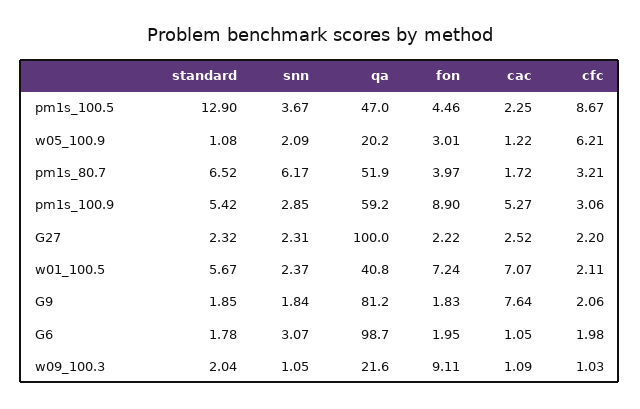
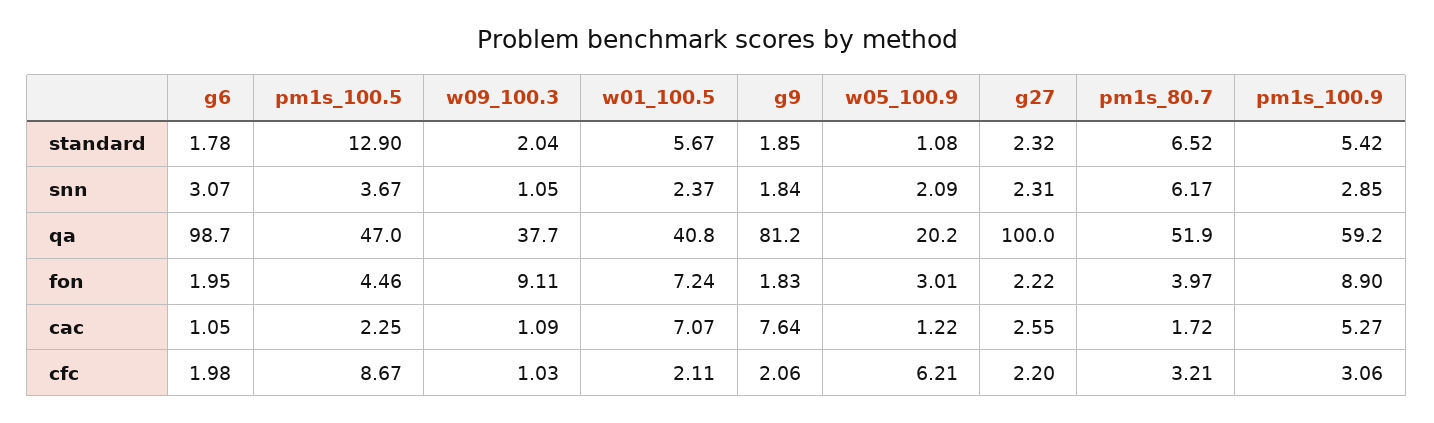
  {
    "standard": {
      "pm1s_100.5": 12.9,
      "w05_100.9": 1.08,
      "pm1s_80.7": 6.52,
      "pm1s_100.9": 5.42,
      "G27": 2.32,
      "w01_100.5": 5.67,
      "G9": 1.85,
      "G6": 1.78,
      "w09_100.3": 2.04
    },
    "snn": {
      "pm1s_100.5": 3.67,
      "w05_100.9": 2.09,
      "pm1s_80.7": 6.17,
      "pm1s_100.9": 2.85,
      "G27": 2.31,
      "w01_100.5": 2.37,
      "G9": 1.84,
      "G6": 3.07,
      "w09_100.3": 1.05
    },
    "qa": {
      "pm1s_100.5": 47,
      "w05_100.9": 20.2,
      "pm1s_80.7": 51.9,
      "pm1s_100.9": 59.2,
      "G27": 100,
      "w01_100.5": 40.8,
      "G9": 81.2,
      "G6": 98.7,
-     "w09_100.3": 21.6
+     "w09_100.3": 37.7
    },
    "fon": {
      "pm1s_100.5": 4.46,
      "w05_100.9": 3.01,
      "pm1s_80.7": 3.97,
      "pm1s_100.9": 8.9,
      "G27": 2.22,
      "w01_100.5": 7.24,
      "G9": 1.83,
      "G6": 1.95,
      "w09_100.3": 9.11
    },
    "cac": {
      "pm1s_100.5": 2.25,
      "w05_100.9": 1.22,
      "pm1s_80.7": 1.72,
      "pm1s_100.9": 5.27,
-     "G27": 2.52,
+     "G27": 2.55,
      "w01_100.5": 7.07,
      "G9": 7.64,
      "G6": 1.05,
      "w09_100.3": 1.09
    },
    "cfc": {
      "pm1s_100.5": 8.67,
      "w05_100.9": 6.21,
      "pm1s_80.7": 3.21,
      "pm1s_100.9": 3.06,
      "G27": 2.2,
      "w01_100.5": 2.11,
      "G9": 2.06,
      "G6": 1.98,
      "w09_100.3": 1.03
    }
  }

